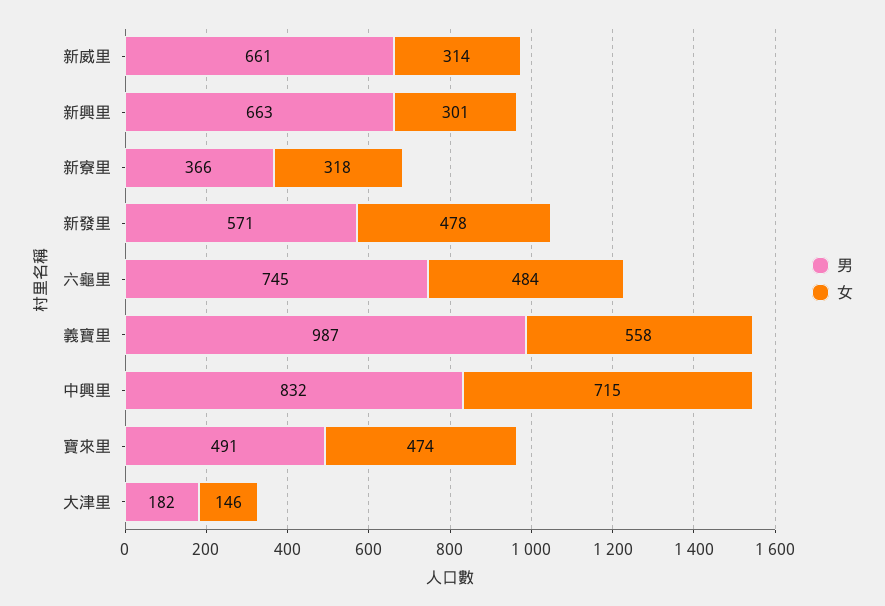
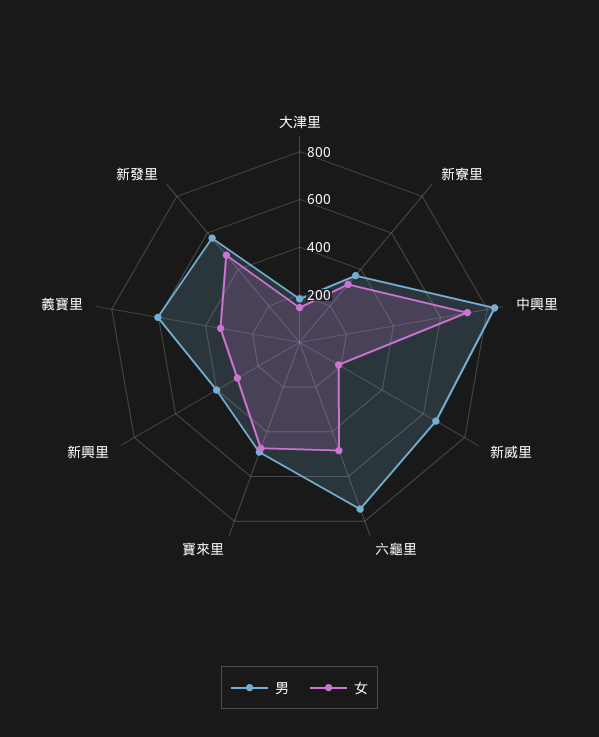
  {
    "男": {
      "新威里": 661,
-     "新興里": 663,
+     "新興里": 400,
      "新寮里": 366,
      "新發里": 571,
      "六龜里": 745,
-     "義寶里": 987,
+     "義寶里": 600,
      "中興里": 832,
      "寶來里": 491,
      "大津里": 182
    },
    "女": {
-     "新威里": 314,
+     "新威里": 200,
      "新興里": 301,
      "新寮里": 318,
      "新發里": 478,
      "六龜里": 484,
-     "義寶里": 558,
+     "義寶里": 350,
      "中興里": 715,
      "寶來里": 474,
      "大津里": 146
    }
  }

